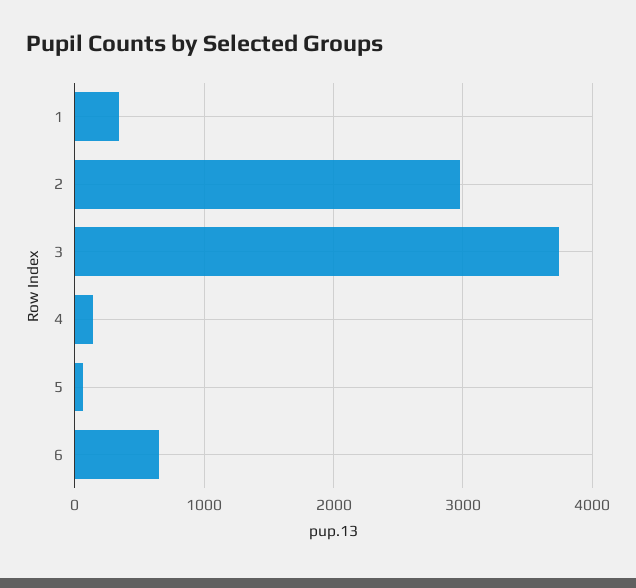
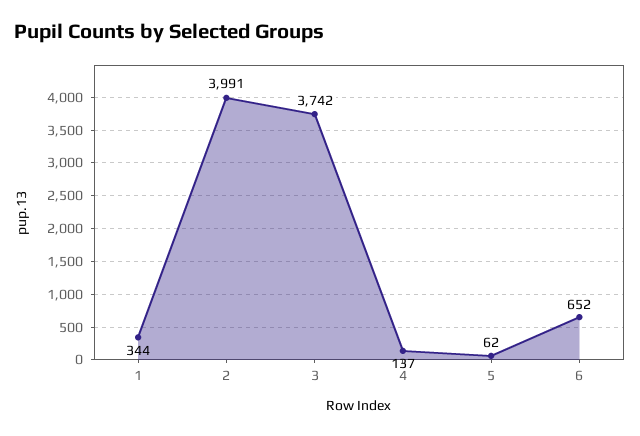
  {
    "1": 344,
-   "2": 3000,
+   "2": 3991,
    "3": 3742,
    "4": 137,
    "5": 62,
    "6": 652
  }

